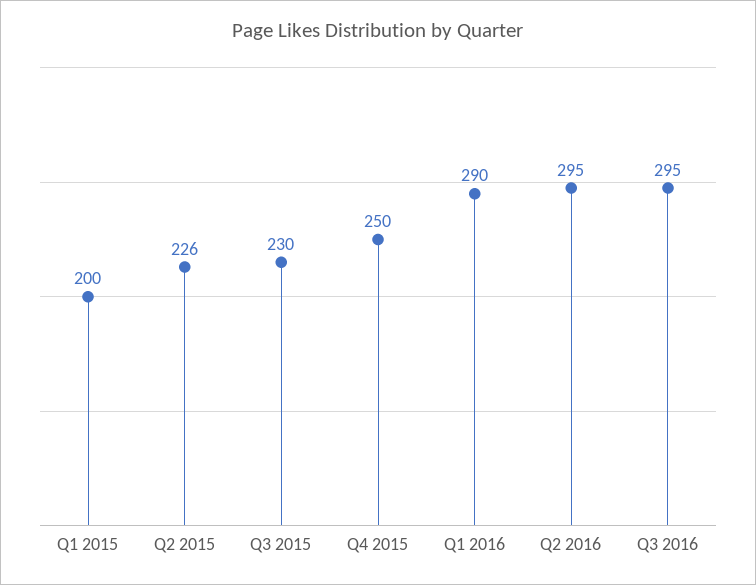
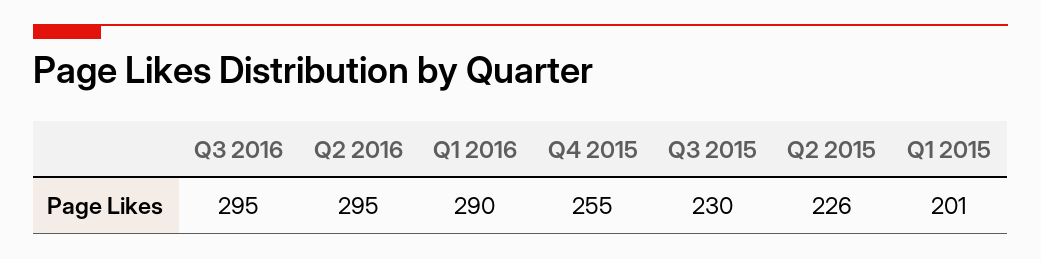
  {
-   "Q1 2015": 200,
+   "Q1 2015": 201,
    "Q2 2015": 226,
    "Q3 2015": 230,
-   "Q4 2015": 250,
+   "Q4 2015": 255,
    "Q1 2016": 290,
    "Q2 2016": 295,
    "Q3 2016": 295
  }

